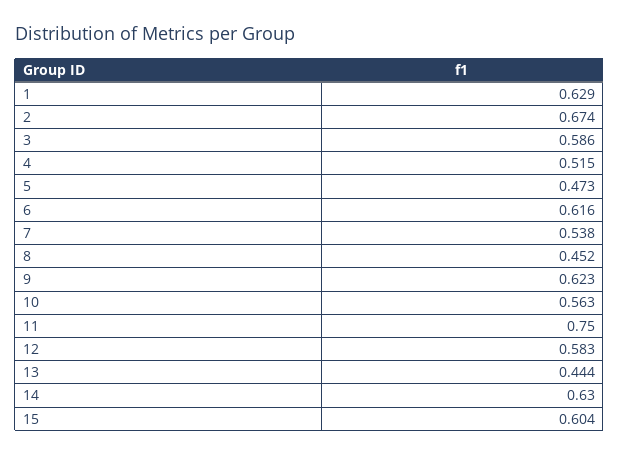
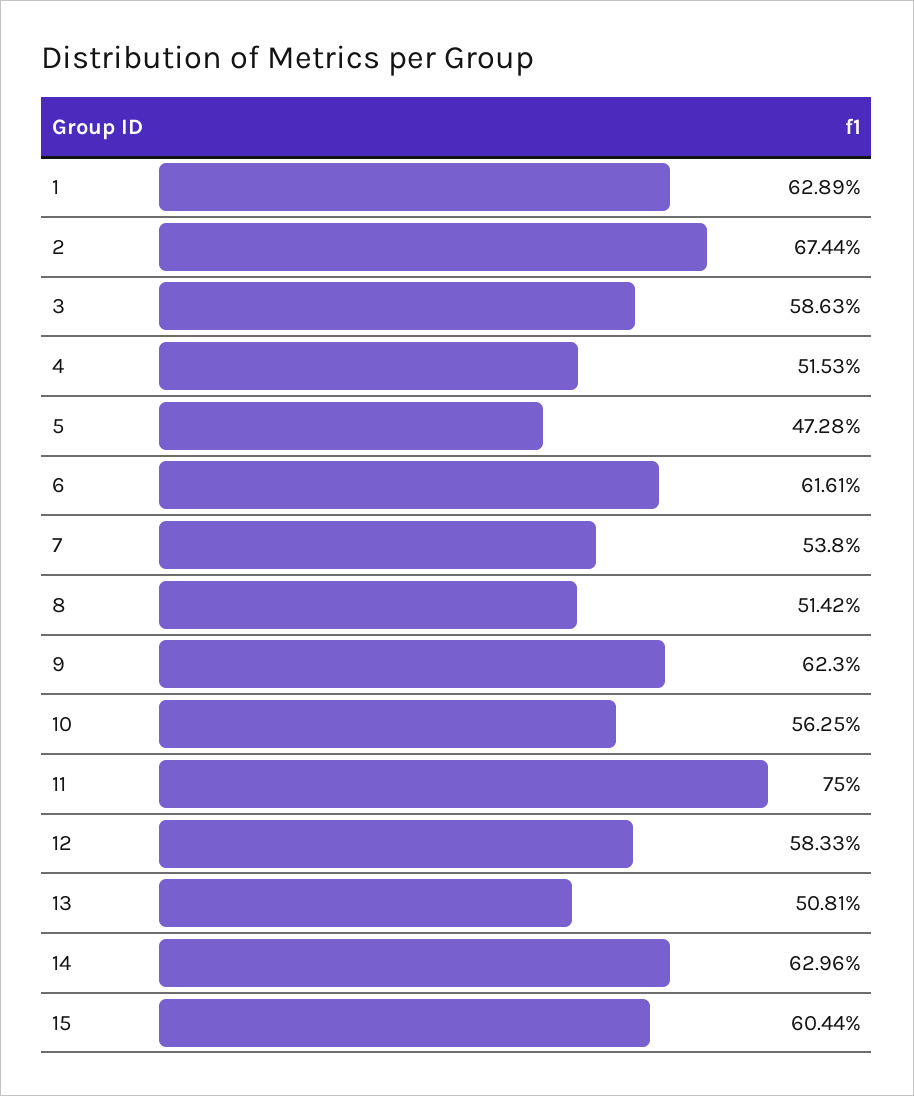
  {
    "1": 0.6289,
    "2": 0.6744,
    "3": 0.5863,
    "4": 0.5153,
    "5": 0.4728,
    "6": 0.6161,
    "7": 0.538,
-   "8": 0.452,
+   "8": 0.5142,
    "9": 0.623,
    "10": 0.5625,
    "11": 0.75,
    "12": 0.5833,
-   "13": 0.444,
+   "13": 0.5081,
    "14": 0.6296,
    "15": 0.6044
  }

